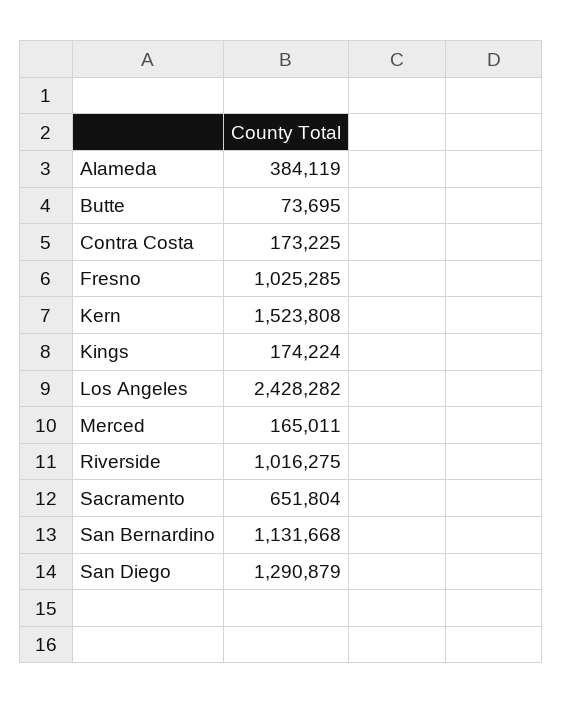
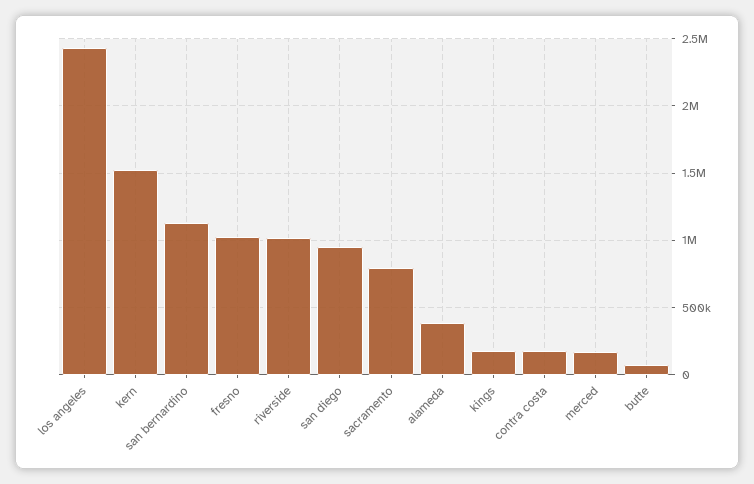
  {
    "Alameda": 384119,
    "Butte": 73695,
    "Contra Costa": 173225,
    "Fresno": 1025285,
    "Kern": 1523808,
    "Kings": 174224,
    "Los Angeles": 2428282,
    "Merced": 165011,
    "Riverside": 1016275,
-   "Sacramento": 651804,
+   "Sacramento": 800000,
    "San Bernardino": 1131668,
-   "San Diego": 1290879
+   "San Diego": 950000
  }

